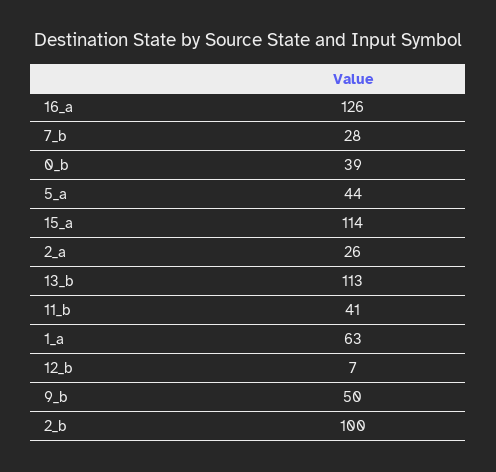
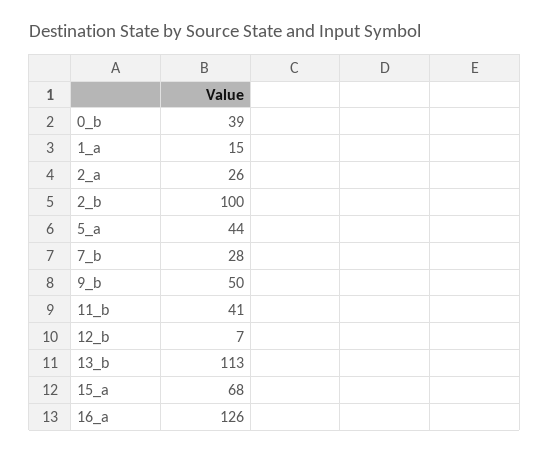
  {
    "16_a": 126,
    "7_b": 28,
    "0_b": 39,
    "5_a": 44,
-   "15_a": 114,
+   "15_a": 68,
    "2_a": 26,
    "13_b": 113,
    "11_b": 41,
-   "1_a": 63,
+   "1_a": 15,
    "12_b": 7,
    "9_b": 50,
    "2_b": 100
  }

